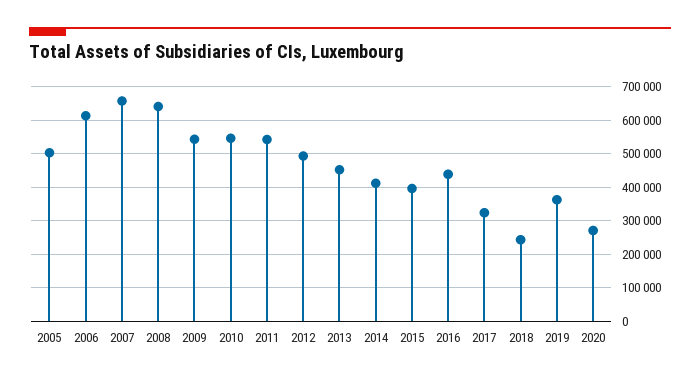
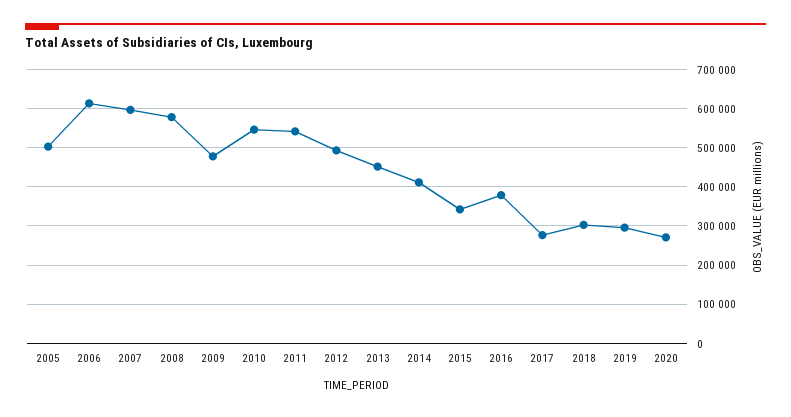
  {
    "2005": 500000,
    "2006": 620000,
-   "2007": 660000,
+   "2007": 600000,
-   "2008": 640000,
+   "2008": 580000,
-   "2009": 540000,
+   "2009": 480000,
    "2010": 540000,
    "2011": 540000,
    "2012": 500000,
    "2013": 460000,
    "2014": 420000,
-   "2015": 400000,
+   "2015": 340000,
-   "2016": 440000,
+   "2016": 380000,
-   "2017": 320000,
+   "2017": 280000,
-   "2018": 240000,
+   "2018": 300000,
-   "2019": 360000,
+   "2019": 300000,
    "2020": 280000
  }

